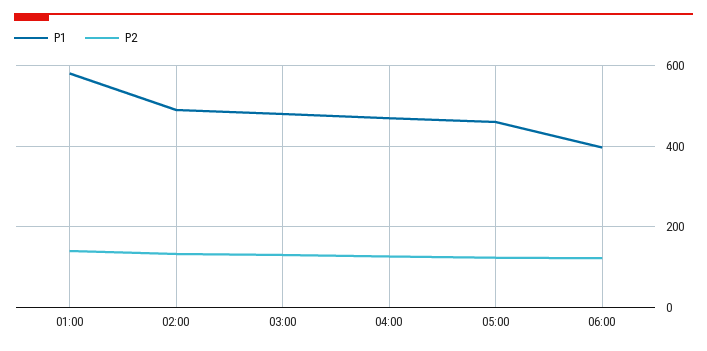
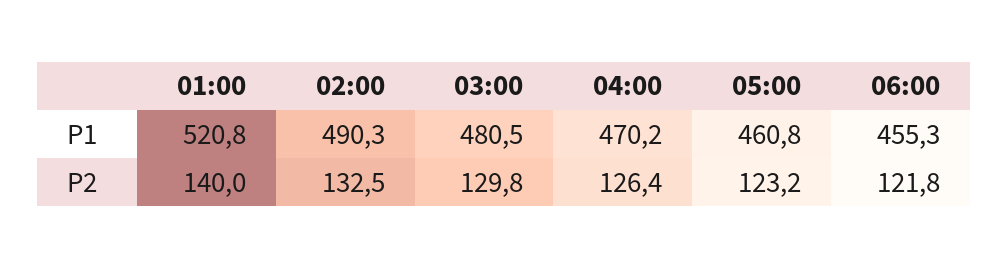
  {
    "P1": {
-     "01:00": 580,
+     "01:00": 520.8,
      "02:00": 490.3,
      "03:00": 480.5,
      "04:00": 470.2,
      "05:00": 460.8,
-     "06:00": 400
+     "06:00": 455.3
    },
    "P2": {
      "01:00": 140,
      "02:00": 132.5,
      "03:00": 129.8,
      "04:00": 126.4,
      "05:00": 123.2,
      "06:00": 121.8
    }
  }

